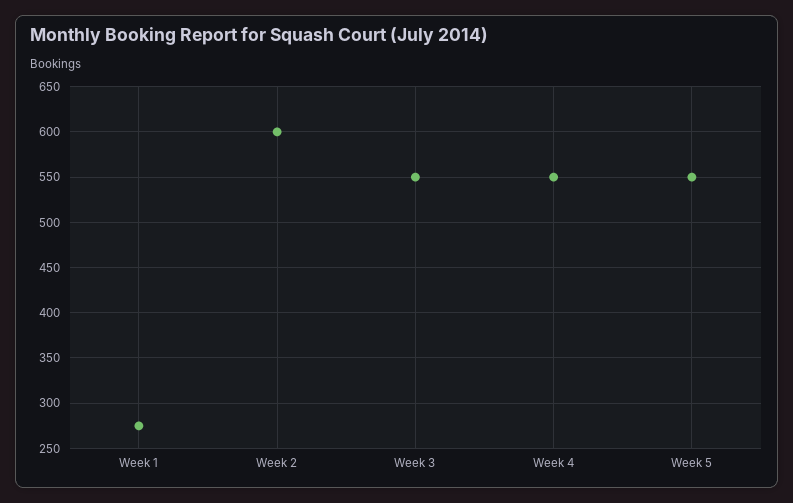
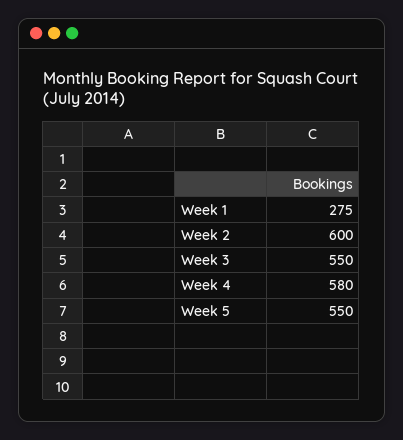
  {
    "Week 1": 275,
    "Week 2": 600,
    "Week 3": 550,
-   "Week 4": 550,
+   "Week 4": 580,
    "Week 5": 550
  }

